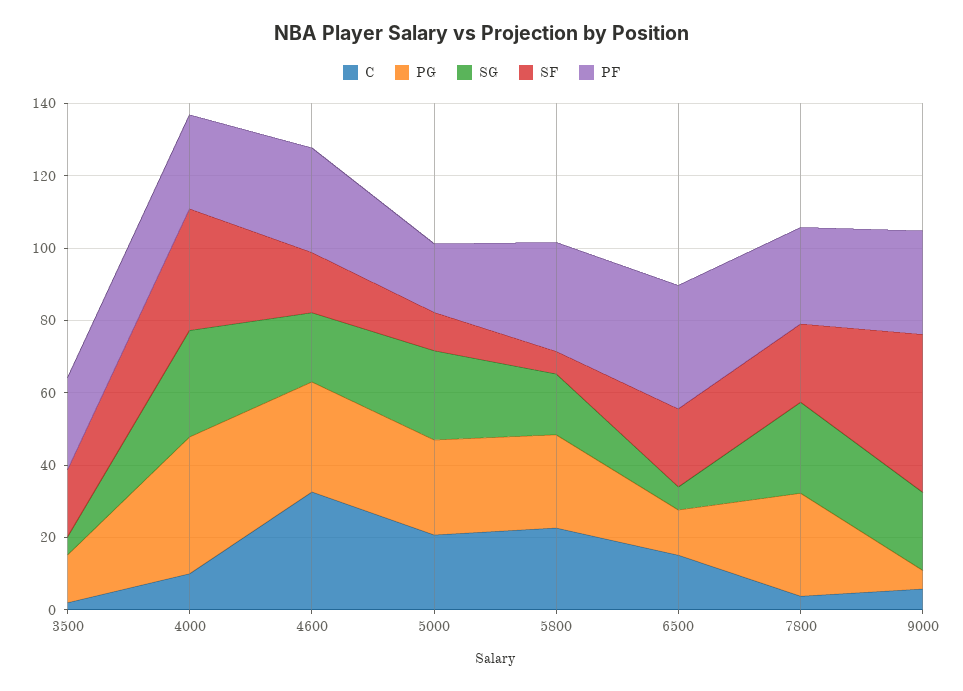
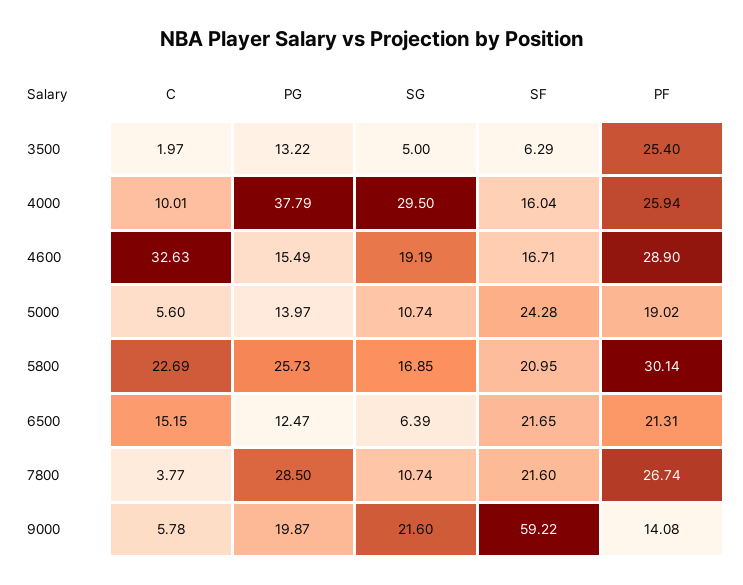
  {
    "C": {
      "3500": 1.97,
      "4000": 10.01,
      "4600": 32.63,
-     "5000": 20,
+     "5000": 5.6,
      "5800": 22.69,
      "6500": 15.15,
      "7800": 3.77,
      "9000": 5.78
    },
    "PG": {
      "3500": 13.22,
      "4000": 37.79,
-     "4600": 30,
+     "4600": 15.49,
-     "5000": 25,
+     "5000": 13.97,
      "5800": 25.73,
      "6500": 12.47,
      "7800": 28.5,
-     "9000": 5
+     "9000": 19.87
    },
    "SG": {
      "3500": 5,
      "4000": 29.5,
      "4600": 19.19,
-     "5000": 25,
+     "5000": 10.74,
      "5800": 16.85,
      "6500": 6.39,
-     "7800": 25,
+     "7800": 10.74,
      "9000": 21.6
    },
    "SF": {
-     "3500": 20,
+     "3500": 6.29,
-     "4000": 35,
+     "4000": 16.04,
      "4600": 16.71,
-     "5000": 10,
+     "5000": 24.28,
-     "5800": 5,
+     "5800": 20.95,
      "6500": 21.65,
      "7800": 21.6,
-     "9000": 45
+     "9000": 59.22
    },
    "PF": {
      "3500": 25.4,
      "4000": 25.94,
      "4600": 28.9,
      "5000": 19.02,
      "5800": 30.14,
-     "6500": 35,
+     "6500": 21.31,
      "7800": 26.74,
-     "9000": 30
+     "9000": 14.08
    }
  }

